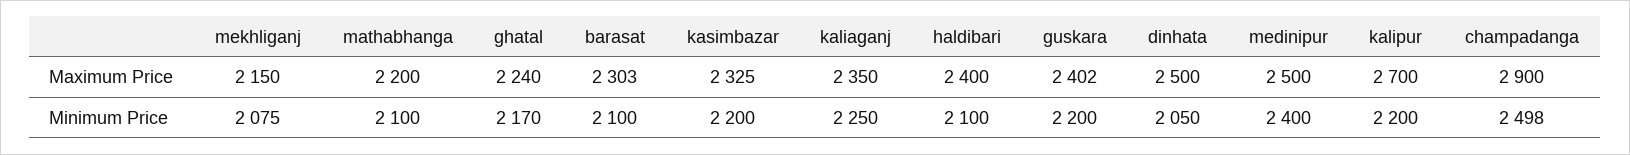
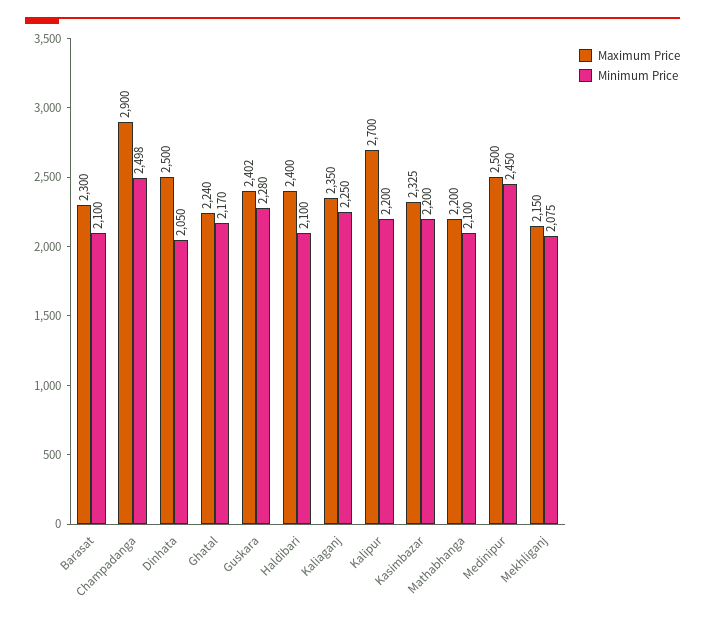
  {
    "Maximum Price": {
      "mekhliganj": 2150,
      "mathabhanga": 2200,
      "ghatal": 2240,
-     "barasat": 2303,
+     "barasat": 2300,
      "kasimbazar": 2325,
      "kaliaganj": 2350,
      "haldibari": 2400,
      "guskara": 2402,
      "dinhata": 2500,
      "medinipur": 2500,
      "kalipur": 2700,
      "champadanga": 2900
    },
    "Minimum Price": {
      "mekhliganj": 2075,
      "mathabhanga": 2100,
      "ghatal": 2170,
      "barasat": 2100,
      "kasimbazar": 2200,
      "kaliaganj": 2250,
      "haldibari": 2100,
-     "guskara": 2200,
+     "guskara": 2280,
      "dinhata": 2050,
-     "medinipur": 2400,
+     "medinipur": 2450,
      "kalipur": 2200,
      "champadanga": 2498
    }
  }

